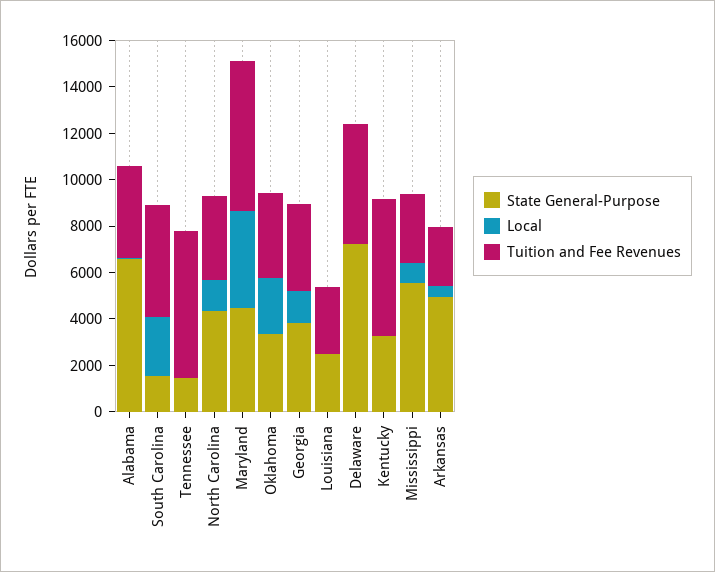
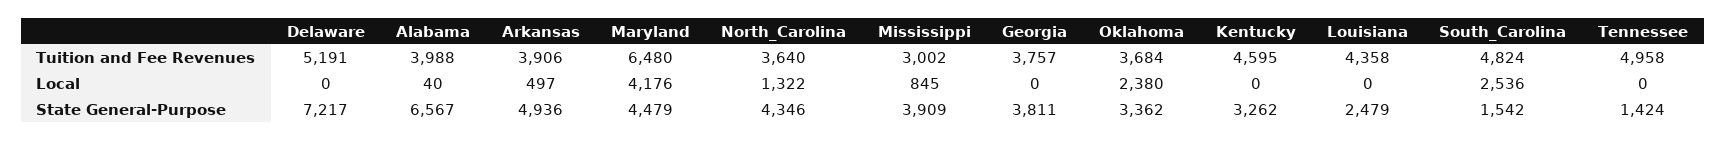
  {
    "State General-Purpose": {
      "Alabama": 6567,
      "South Carolina": 1542,
      "Tennessee": 1424,
      "North Carolina": 4346,
      "Maryland": 4479,
      "Oklahoma": 3362,
      "Georgia": 3811,
      "Louisiana": 2479,
      "Delaware": 7217,
      "Kentucky": 3262,
-     "Mississippi": 5500,
+     "Mississippi": 3909,
      "Arkansas": 4936
    },
    "Local": {
      "Alabama": 40,
      "South Carolina": 2536,
      "Tennessee": 0,
      "North Carolina": 1322,
      "Maryland": 4176,
      "Oklahoma": 2380,
-     "Georgia": 1500,
+     "Georgia": 0,
      "Louisiana": 0,
      "Delaware": 0,
      "Kentucky": 0,
      "Mississippi": 845,
      "Arkansas": 497
    },
    "Tuition and Fee Revenues": {
      "Alabama": 3988,
      "South Carolina": 4824,
-     "Tennessee": 6500,
+     "Tennessee": 4958,
      "North Carolina": 3640,
      "Maryland": 6480,
      "Oklahoma": 3684,
      "Georgia": 3757,
-     "Louisiana": 3000,
+     "Louisiana": 4358,
      "Delaware": 5191,
-     "Kentucky": 6000,
+     "Kentucky": 4595,
      "Mississippi": 3002,
-     "Arkansas": 2500
+     "Arkansas": 3906
    }
  }

